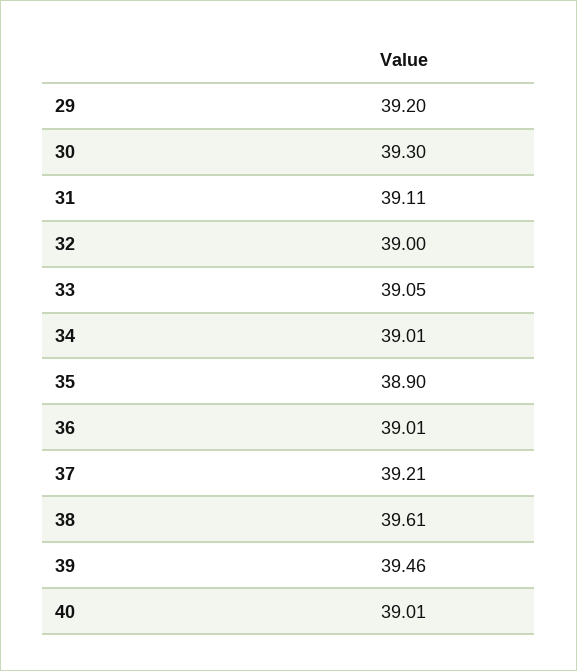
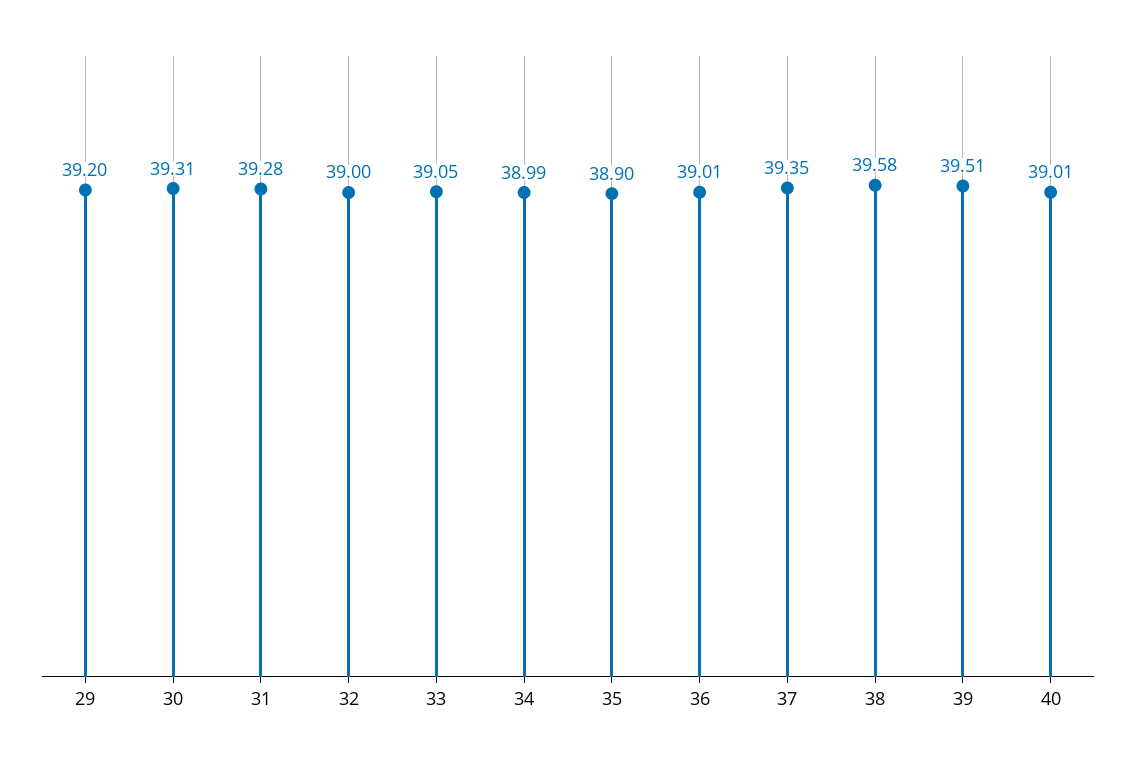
  {
    "29": 39.2,
-   "30": 39.3,
+   "30": 39.31,
-   "31": 39.11,
+   "31": 39.28,
    "32": 39,
    "33": 39.05,
-   "34": 39.01,
+   "34": 38.99,
    "35": 38.9,
    "36": 39.01,
-   "37": 39.21,
+   "37": 39.35,
-   "38": 39.61,
+   "38": 39.58,
-   "39": 39.46,
+   "39": 39.51,
    "40": 39.01
  }

